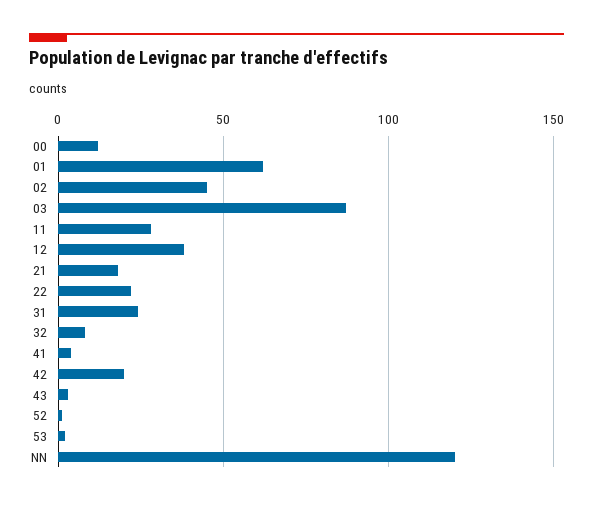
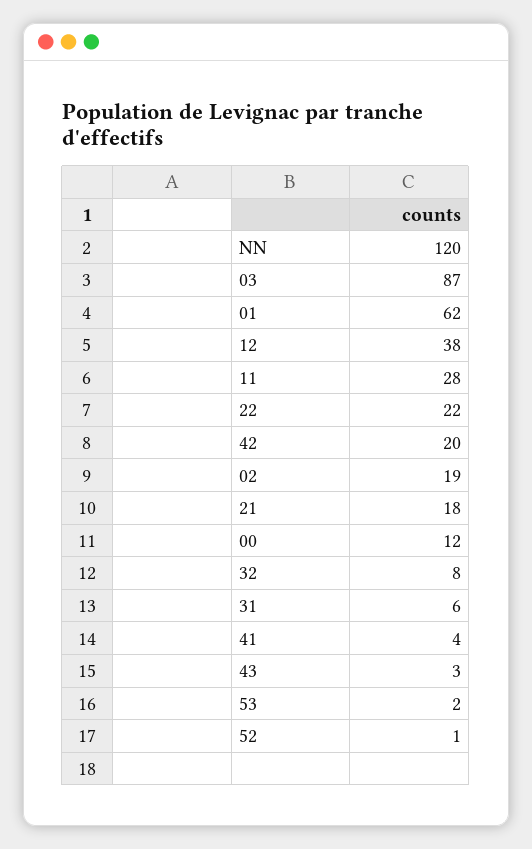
  {
    "00": 12,
    "01": 62,
-   "02": 45,
+   "02": 19,
    "03": 87,
    "11": 28,
    "12": 38,
    "21": 18,
    "22": 22,
-   "31": 25,
+   "31": 6,
    "32": 8,
    "41": 4,
    "42": 20,
    "43": 3,
    "52": 1,
    "53": 2,
    "NN": 120
  }

